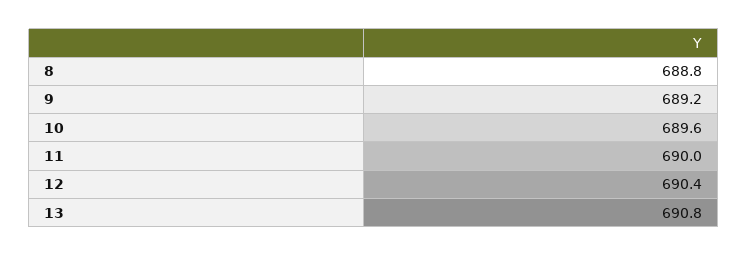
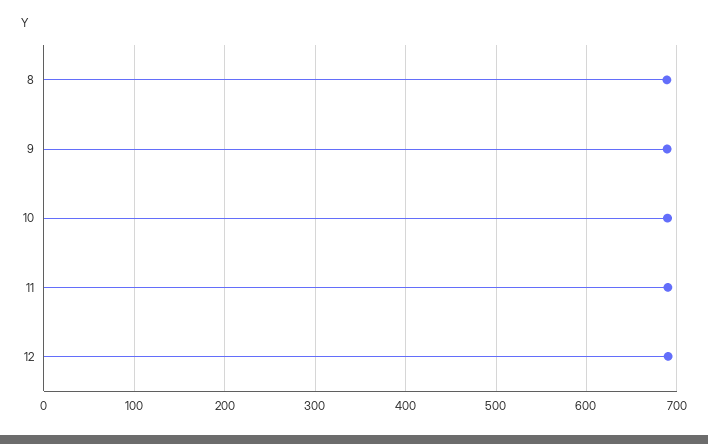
  {
    "8": 688.8,
    "9": 689.2,
    "10": 689.6,
    "11": 690,
-   "12": 690.4,
+   "12": 690.4
-   "13": 690.8
  }

